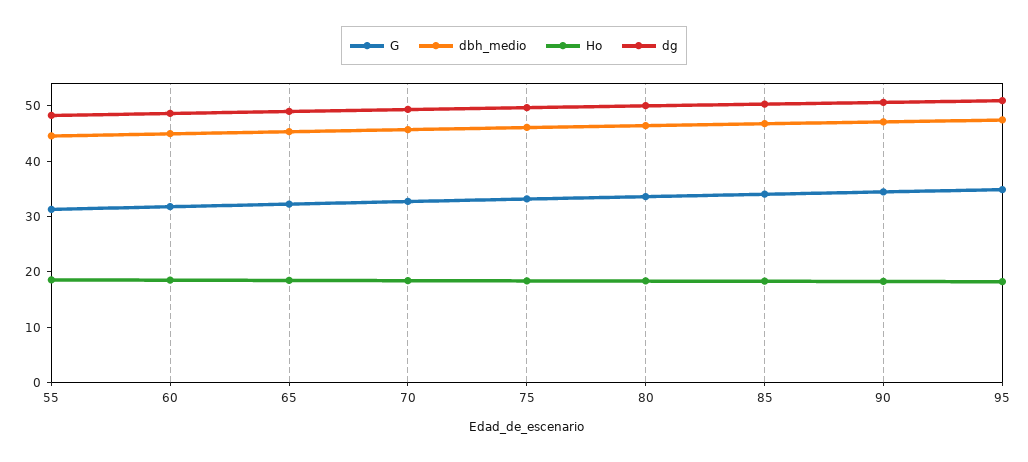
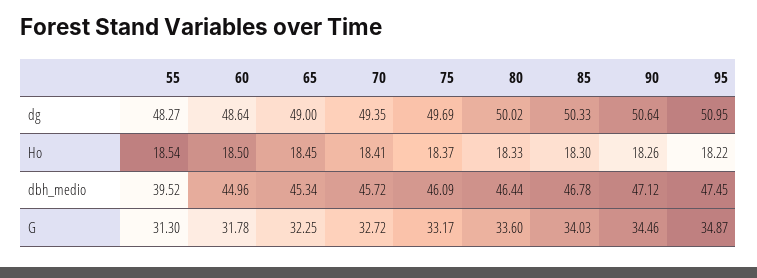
  {
    "G": {
      "55": 31.3,
      "60": 31.78,
      "65": 32.25,
      "70": 32.72,
      "75": 33.17,
      "80": 33.6,
      "85": 34.03,
      "90": 34.46,
      "95": 34.87
    },
    "dbh_medio": {
-     "55": 44,
+     "55": 39.52,
      "60": 44.96,
      "65": 45.34,
      "70": 45.72,
      "75": 46.09,
      "80": 46.44,
      "85": 46.78,
      "90": 47.12,
      "95": 47.45
    },
    "Ho": {
      "55": 18.54,
      "60": 18.5,
      "65": 18.45,
      "70": 18.41,
      "75": 18.37,
      "80": 18.33,
      "85": 18.3,
      "90": 18.26,
      "95": 18.22
    },
    "dg": {
      "55": 48.27,
      "60": 48.64,
      "65": 49,
      "70": 49.35,
      "75": 49.69,
      "80": 50.02,
      "85": 50.33,
      "90": 50.64,
      "95": 50.95
    }
  }

